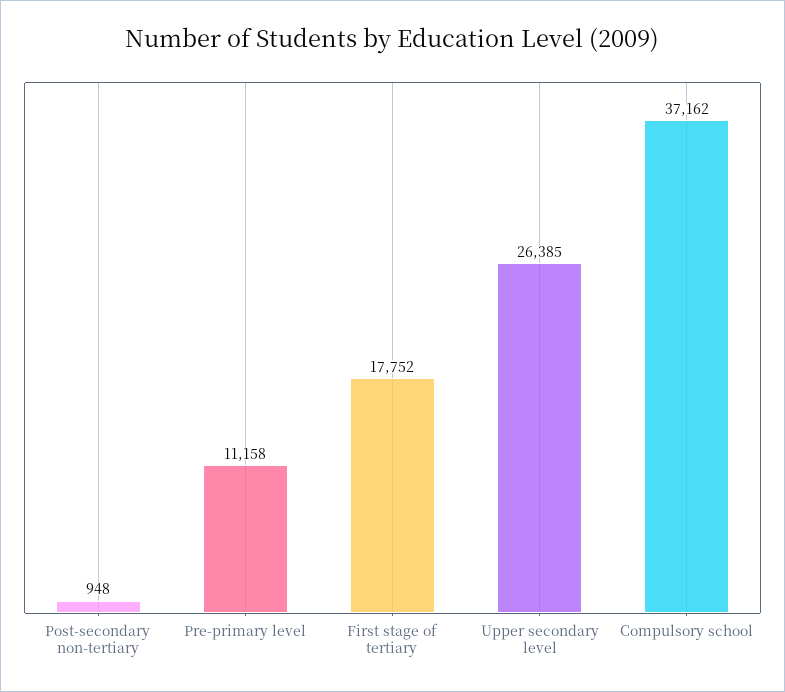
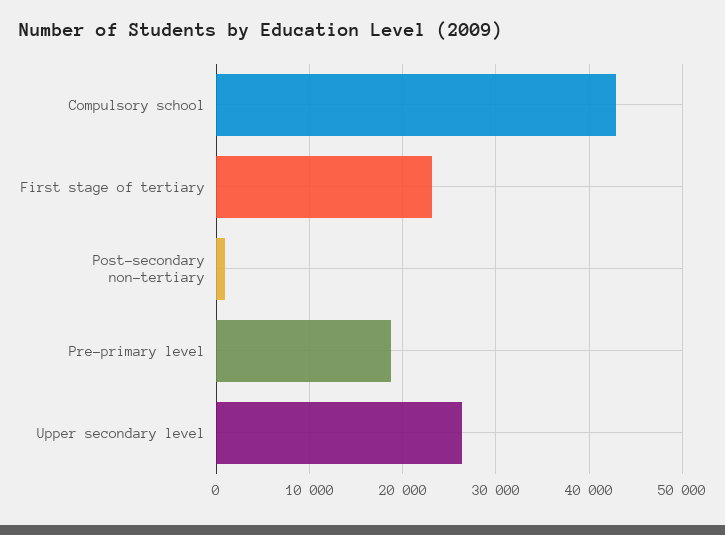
  {
    "Post-secondary non-tertiary": 948,
-   "Pre-primary level": 11158,
+   "Pre-primary level": 19000,
-   "First stage of tertiary": 17752,
+   "First stage of tertiary": 23000,
    "Upper secondary level": 26385,
-   "Compulsory school": 37162
+   "Compulsory school": 43000
  }

